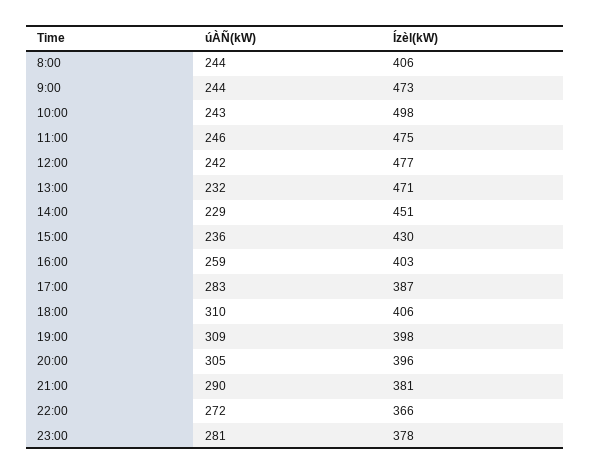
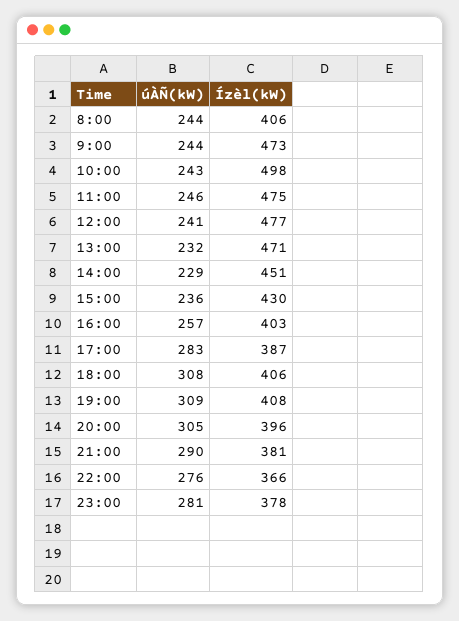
  {
    "úÀÑ(kW)": {
      "8:00": 244,
      "9:00": 244,
      "10:00": 243,
      "11:00": 246,
-     "12:00": 242,
+     "12:00": 241,
      "13:00": 232,
      "14:00": 229,
      "15:00": 236,
-     "16:00": 259,
+     "16:00": 257,
      "17:00": 283,
-     "18:00": 310,
+     "18:00": 308,
      "19:00": 309,
      "20:00": 305,
      "21:00": 290,
-     "22:00": 272,
+     "22:00": 276,
      "23:00": 281
    },
    "Ízèl(kW)": {
      "8:00": 406,
      "9:00": 473,
      "10:00": 498,
      "11:00": 475,
      "12:00": 477,
      "13:00": 471,
      "14:00": 451,
      "15:00": 430,
      "16:00": 403,
      "17:00": 387,
      "18:00": 406,
-     "19:00": 398,
+     "19:00": 408,
      "20:00": 396,
      "21:00": 381,
      "22:00": 366,
      "23:00": 378
    }
  }

